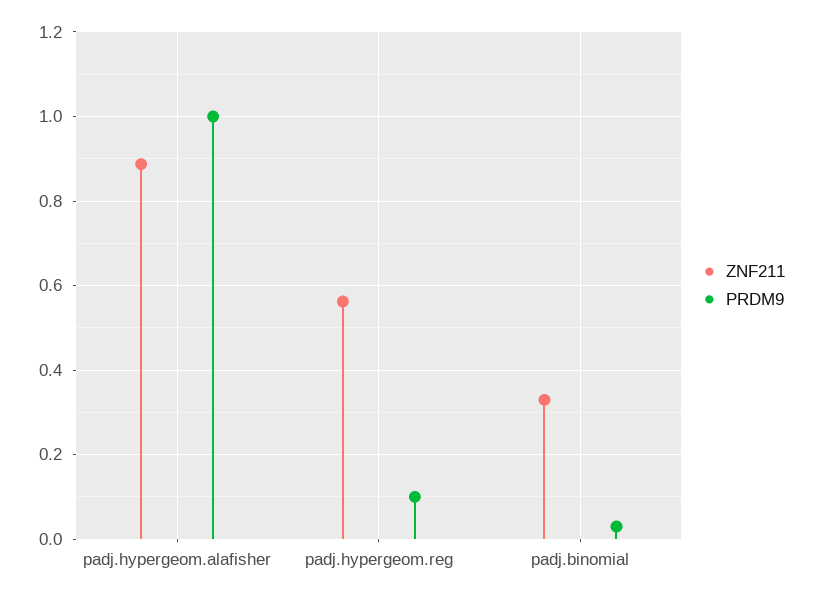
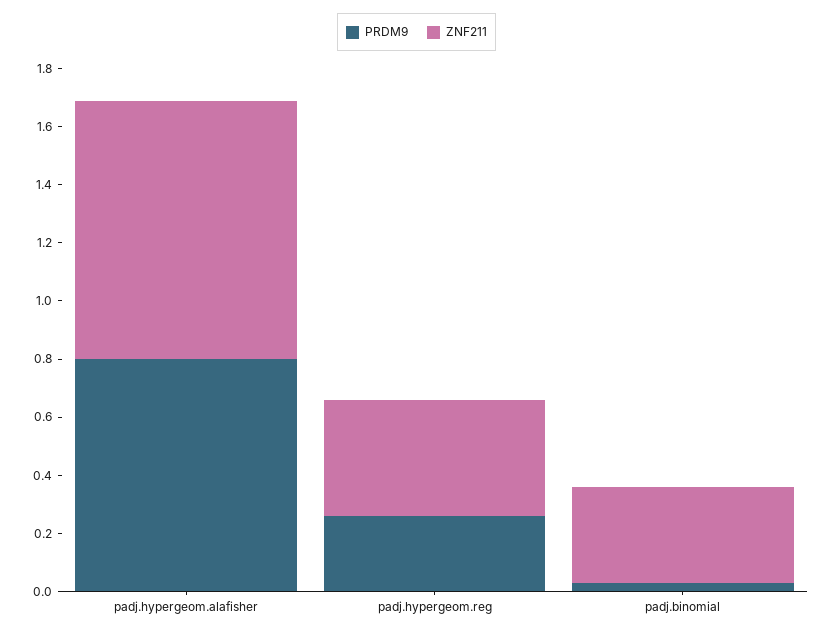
  {
    "ZNF211": {
      "padj.hypergeom.alafisher": 0.88,
-     "padj.hypergeom.reg": 0.56,
+     "padj.hypergeom.reg": 0.4,
      "padj.binomial": 0.32
    },
    "PRDM9": {
-     "padj.hypergeom.alafisher": 1,
+     "padj.hypergeom.alafisher": 0.8,
-     "padj.hypergeom.reg": 0.1,
+     "padj.hypergeom.reg": 0.25,
      "padj.binomial": 0.04
    }
  }

